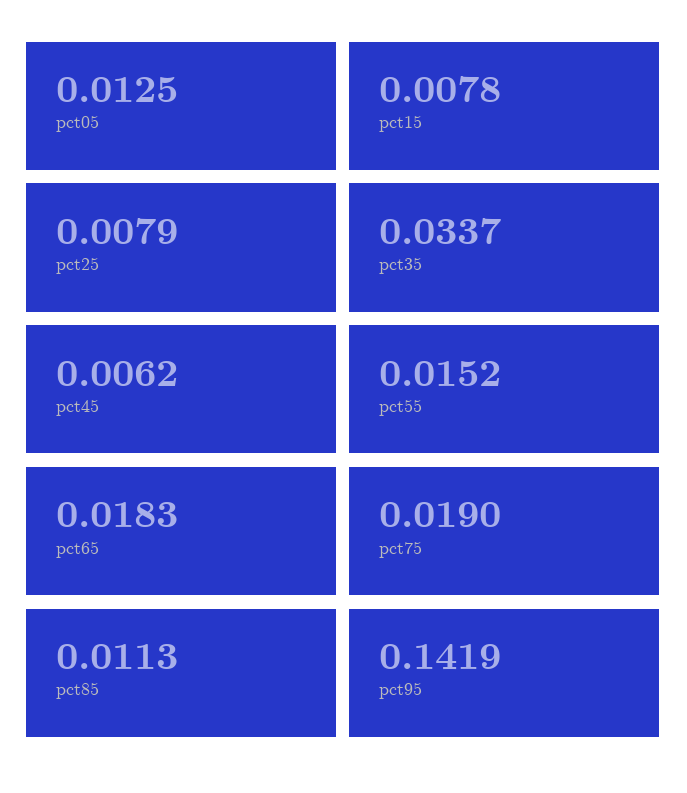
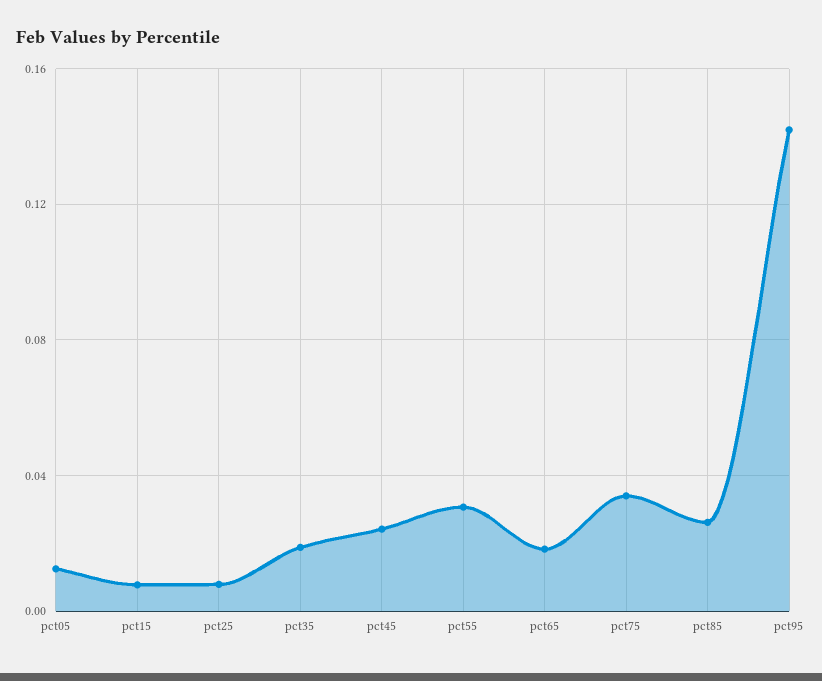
  {
    "pct05": 0.0125,
    "pct15": 0.0078,
    "pct25": 0.0079,
-   "pct35": 0.0337,
+   "pct35": 0.02,
-   "pct45": 0.0062,
+   "pct45": 0.025,
-   "pct55": 0.0152,
+   "pct55": 0.03,
    "pct65": 0.0183,
-   "pct75": 0.019,
+   "pct75": 0.035,
-   "pct85": 0.0113,
+   "pct85": 0.025,
    "pct95": 0.1419
  }

